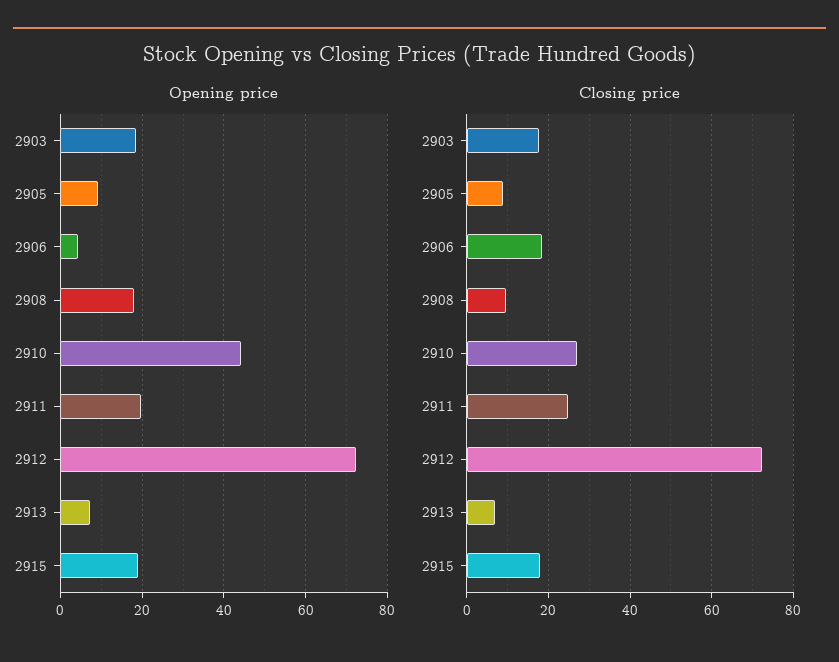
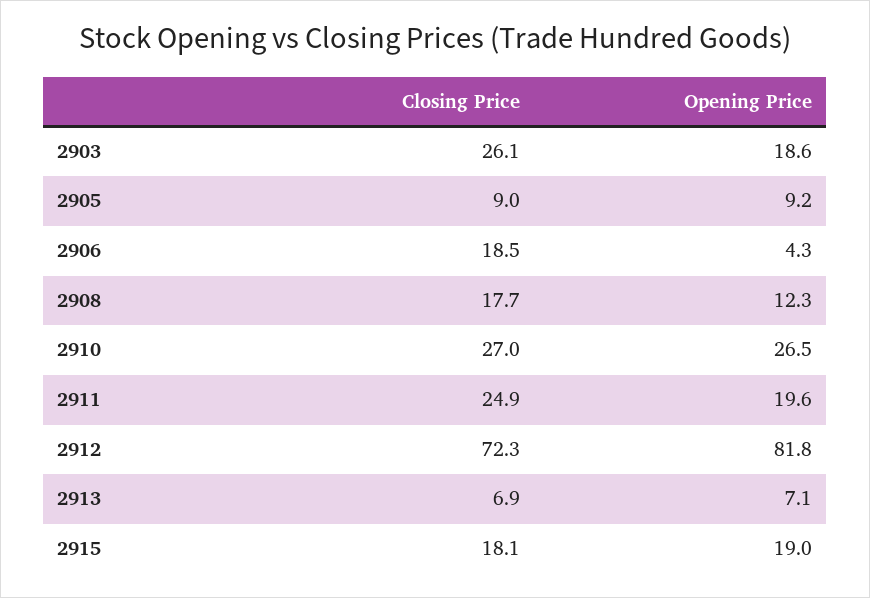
  {
    "Opening price": {
      "2903": 18.6,
      "2905": 9.2,
      "2906": 4.3,
-     "2908": 18,
+     "2908": 12.3,
-     "2910": 44,
+     "2910": 26.5,
      "2911": 19.6,
-     "2912": 72,
+     "2912": 81.8,
      "2913": 7.1,
      "2915": 19
    },
    "Closing price": {
-     "2903": 18,
+     "2903": 26.1,
      "2905": 9,
      "2906": 18.5,
-     "2908": 10,
+     "2908": 17.7,
      "2910": 27,
      "2911": 24.9,
      "2912": 72.3,
      "2913": 6.9,
      "2915": 18.1
    }
  }

